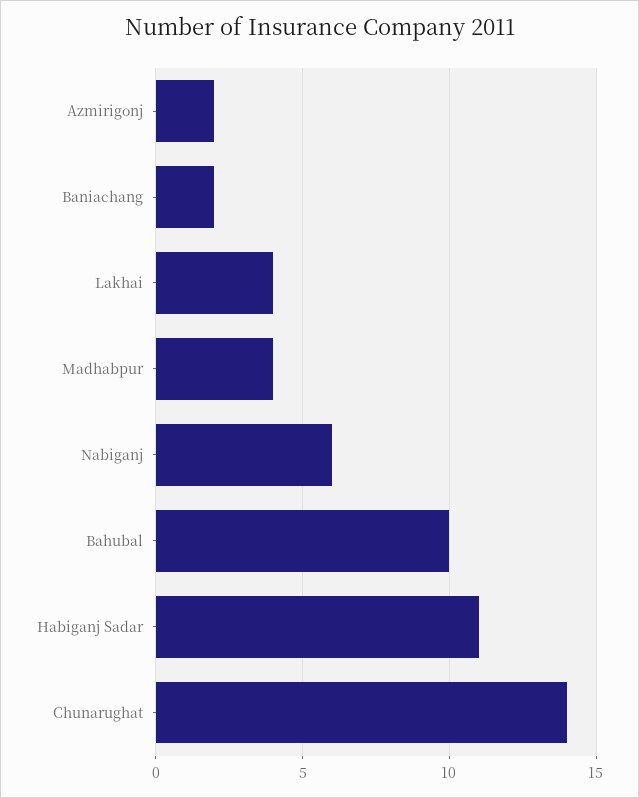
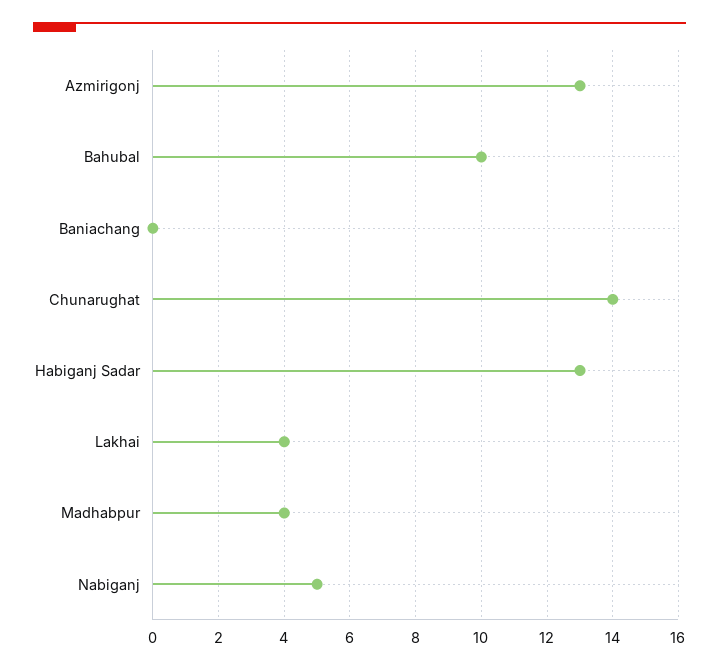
  {
-   "Azmirigonj": 2,
+   "Azmirigonj": 13,
-   "Baniachang": 2,
+   "Baniachang": 0,
    "Lakhai": 4,
    "Madhabpur": 4,
-   "Nabiganj": 6,
+   "Nabiganj": 5,
    "Bahubal": 10,
-   "Habiganj Sadar": 11,
+   "Habiganj Sadar": 13,
    "Chunarughat": 14
  }

